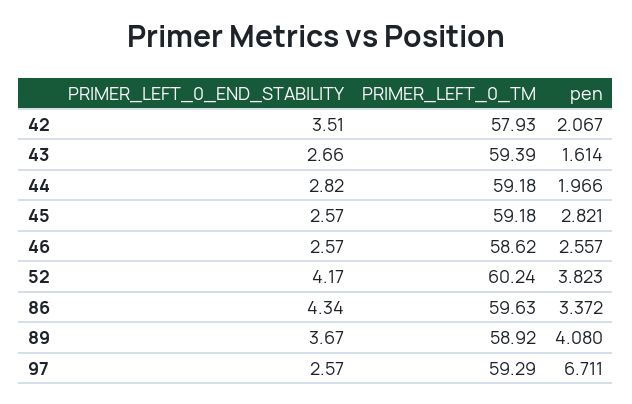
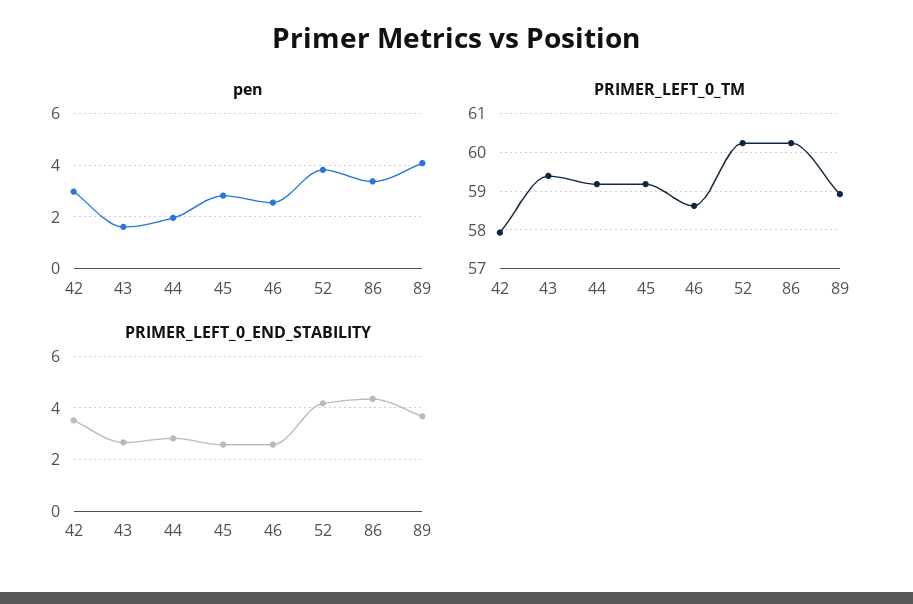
  {
    "PRIMER_LEFT_0_END_STABILITY": {
      "42": 3.51,
      "43": 2.66,
      "44": 2.82,
      "45": 2.57,
      "46": 2.57,
      "52": 4.17,
      "86": 4.34,
-     "89": 3.67,
+     "89": 3.67
-     "97": 2.57
    },
    "PRIMER_LEFT_0_TM": {
      "42": 57.93,
      "43": 59.39,
      "44": 59.18,
      "45": 59.18,
      "46": 58.62,
      "52": 60.24,
-     "86": 59.63,
+     "86": 60.2,
-     "89": 58.92,
+     "89": 58.92
-     "97": 59.29
    },
    "pen": {
-     "42": 2.067,
+     "42": 3,
      "43": 1.614,
      "44": 1.966,
      "45": 2.821,
      "46": 2.557,
      "52": 3.823,
      "86": 3.372,
-     "89": 4.08,
+     "89": 4.08
-     "97": 6.711
    }
  }

